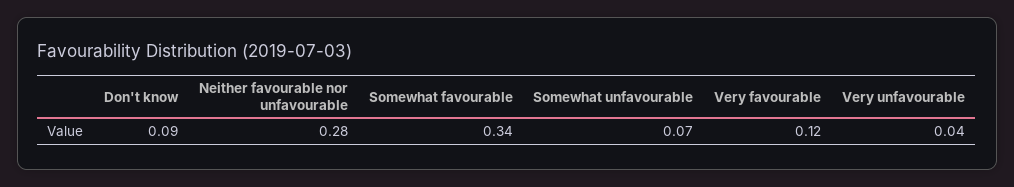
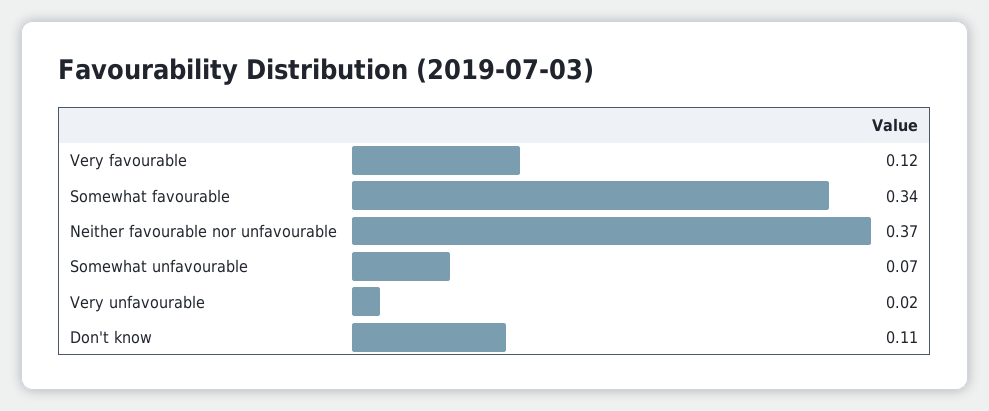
  {
-   "Don't know": 0.09,
+   "Don't know": 0.11,
-   "Neither favourable nor unfavourable": 0.28,
+   "Neither favourable nor unfavourable": 0.37,
    "Somewhat favourable": 0.34,
    "Somewhat unfavourable": 0.07,
    "Very favourable": 0.12,
-   "Very unfavourable": 0.04
+   "Very unfavourable": 0.02
  }

